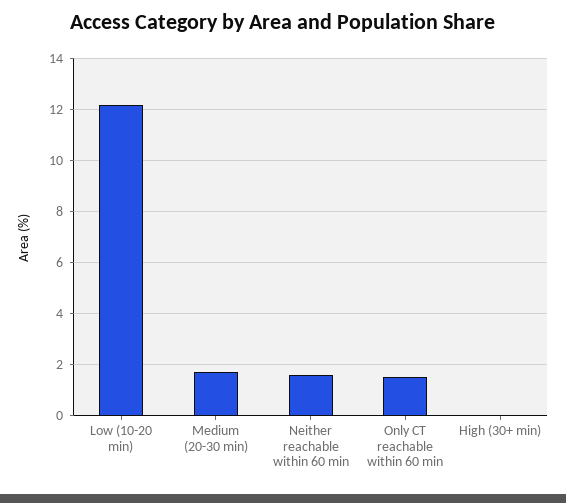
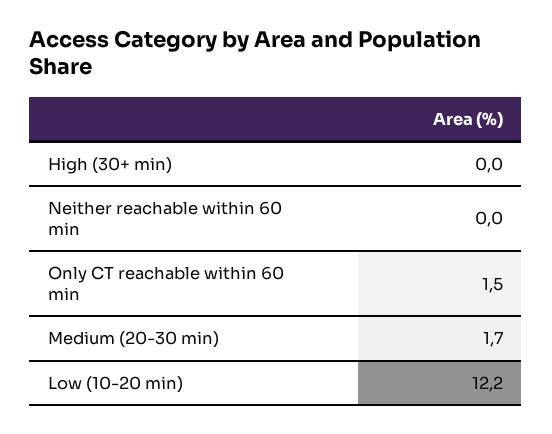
  {
    "Low (10-20 min)": 12.2,
    "Medium (20-30 min)": 1.7,
-   "Neither reachable within 60 min": 1.5,
+   "Neither reachable within 60 min": 0,
    "Only CT reachable within 60 min": 1.5,
    "High (30+ min)": 0
  }

